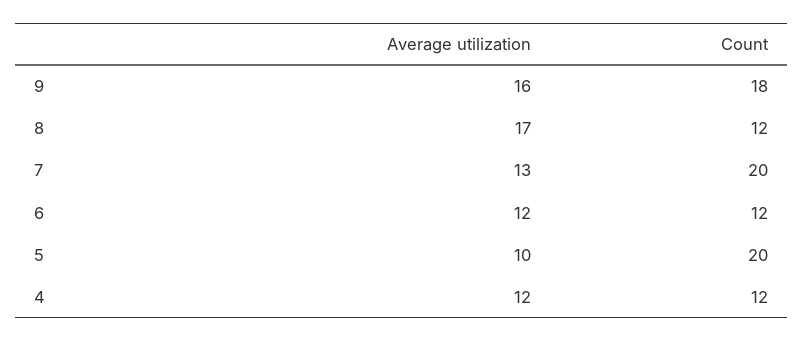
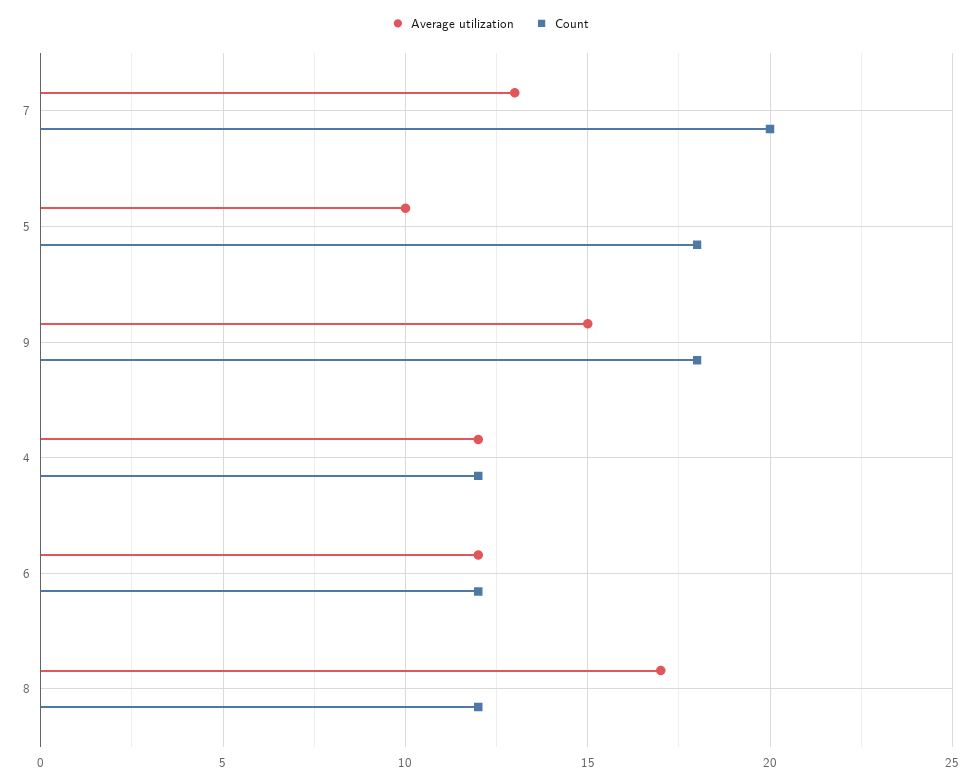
  {
    "Average utilization": {
-     "9": 16,
+     "9": 15,
      "8": 17,
      "7": 13,
      "6": 12,
      "5": 10,
      "4": 12
    },
    "Count": {
      "9": 18,
      "8": 12,
      "7": 20,
      "6": 12,
-     "5": 20,
+     "5": 18,
      "4": 12
    }
  }

